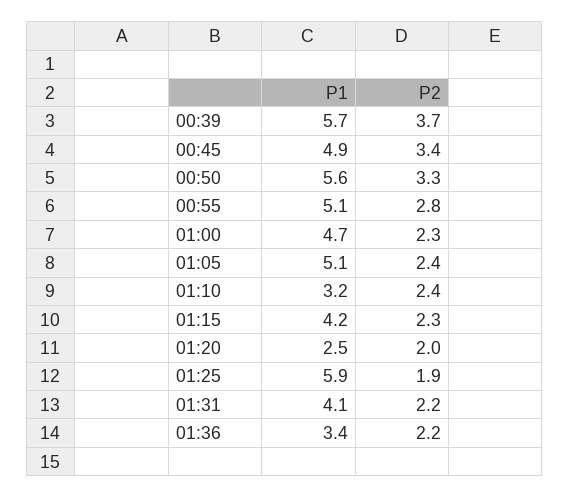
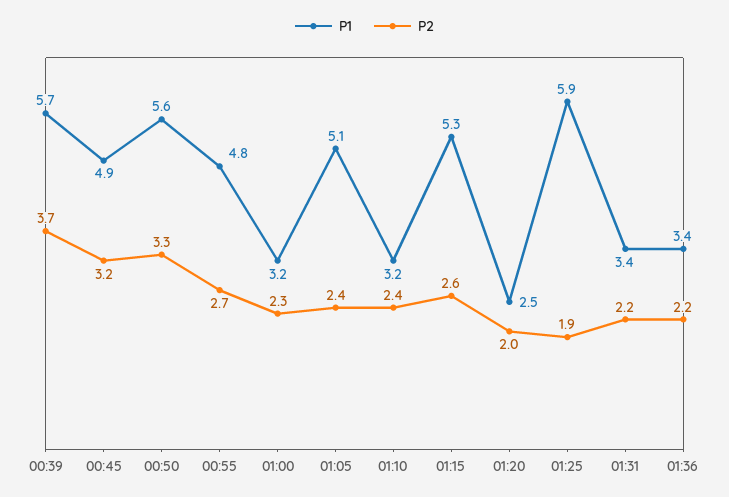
  {
    "P1": {
      "00:39": 5.7,
      "00:45": 4.9,
      "00:50": 5.6,
-     "00:55": 5.1,
+     "00:55": 4.8,
-     "01:00": 4.7,
+     "01:00": 3.2,
      "01:05": 5.1,
      "01:10": 3.2,
-     "01:15": 4.2,
+     "01:15": 5.3,
      "01:20": 2.5,
      "01:25": 5.9,
-     "01:31": 4.1,
+     "01:31": 3.4,
      "01:36": 3.4
    },
    "P2": {
      "00:39": 3.7,
-     "00:45": 3.4,
+     "00:45": 3.2,
      "00:50": 3.3,
-     "00:55": 2.8,
+     "00:55": 2.7,
      "01:00": 2.3,
      "01:05": 2.4,
      "01:10": 2.4,
-     "01:15": 2.3,
+     "01:15": 2.6,
      "01:20": 2,
      "01:25": 1.9,
      "01:31": 2.2,
      "01:36": 2.2
    }
  }

